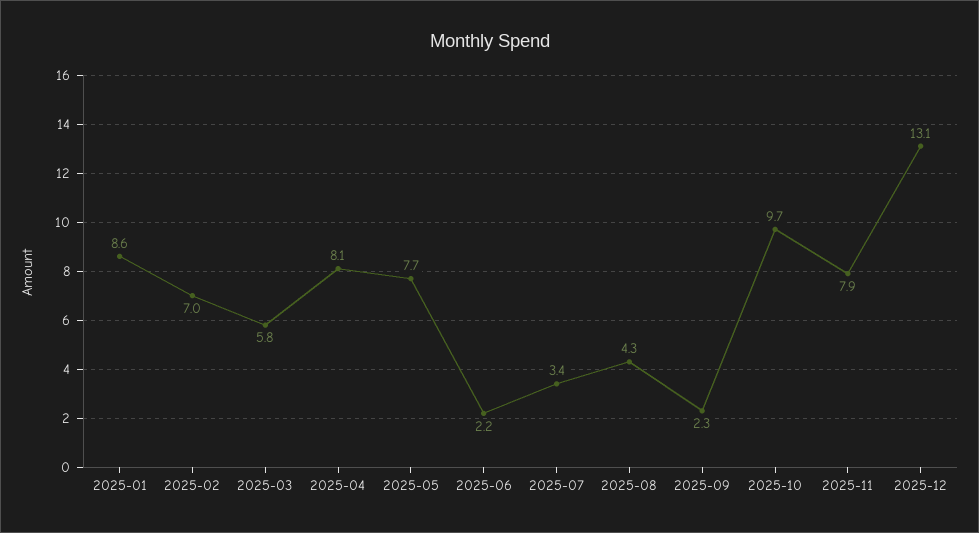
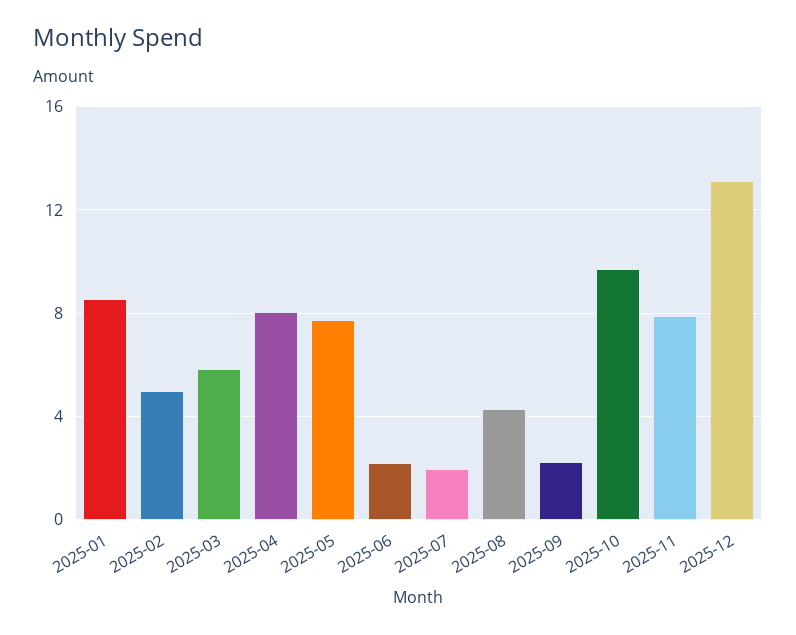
  {
    "2025-01": 8.6,
-   "2025-02": 7,
+   "2025-02": 5,
    "2025-03": 5.8,
    "2025-04": 8.1,
    "2025-05": 7.7,
    "2025-06": 2.2,
-   "2025-07": 3.4,
+   "2025-07": 2,
    "2025-08": 4.3,
    "2025-09": 2.3,
    "2025-10": 9.7,
    "2025-11": 7.9,
    "2025-12": 13.1
  }

